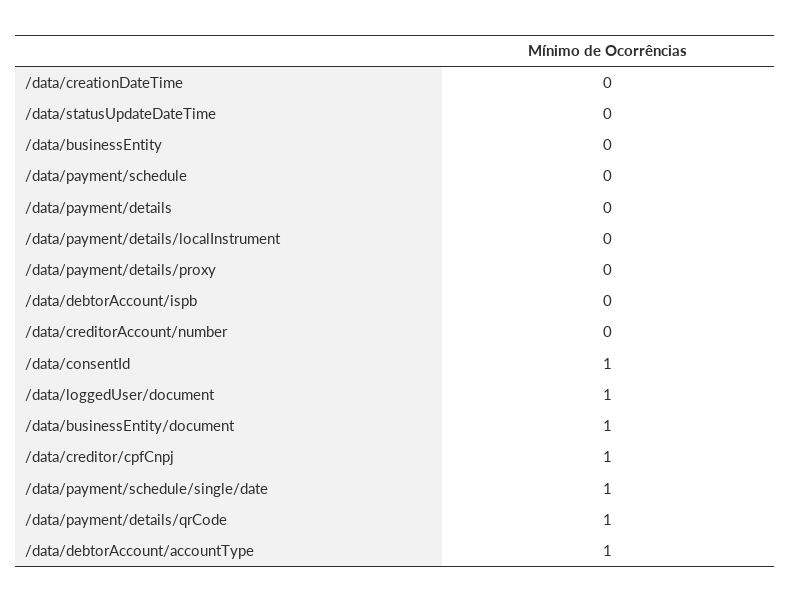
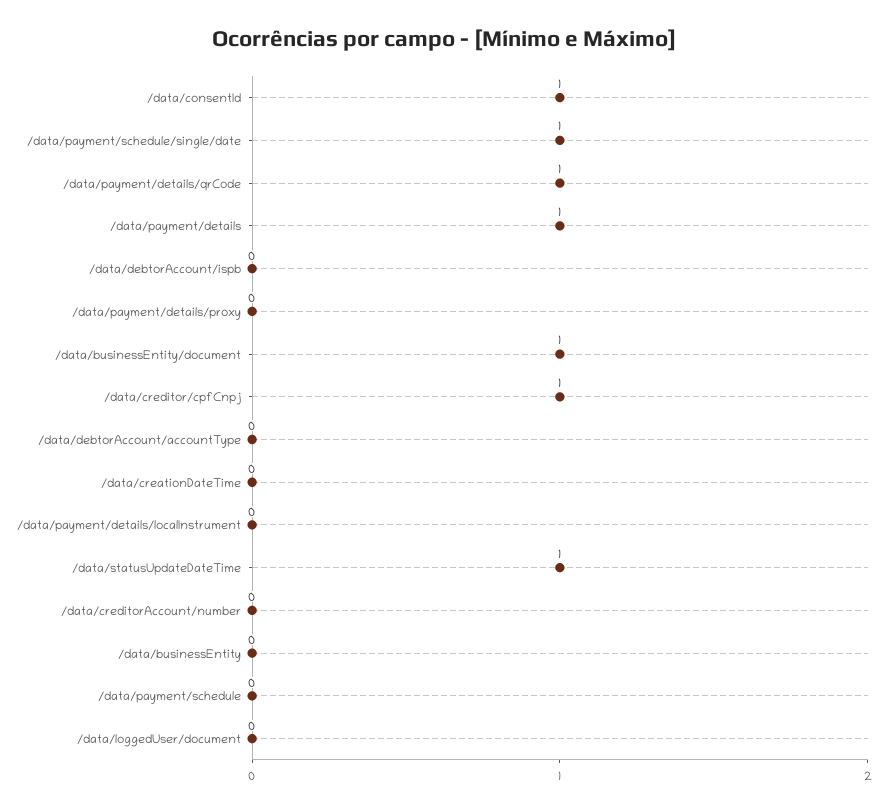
  {
    "/data/creationDateTime": 0,
-   "/data/statusUpdateDateTime": 0,
+   "/data/statusUpdateDateTime": 1,
    "/data/businessEntity": 0,
    "/data/payment/schedule": 0,
-   "/data/payment/details": 0,
+   "/data/payment/details": 1,
    "/data/payment/details/localInstrument": 0,
    "/data/payment/details/proxy": 0,
    "/data/debtorAccount/ispb": 0,
    "/data/creditorAccount/number": 0,
    "/data/consentId": 1,
-   "/data/loggedUser/document": 1,
+   "/data/loggedUser/document": 0,
    "/data/businessEntity/document": 1,
    "/data/creditor/cpfCnpj": 1,
    "/data/payment/schedule/single/date": 1,
    "/data/payment/details/qrCode": 1,
-   "/data/debtorAccount/accountType": 1
+   "/data/debtorAccount/accountType": 0
  }

